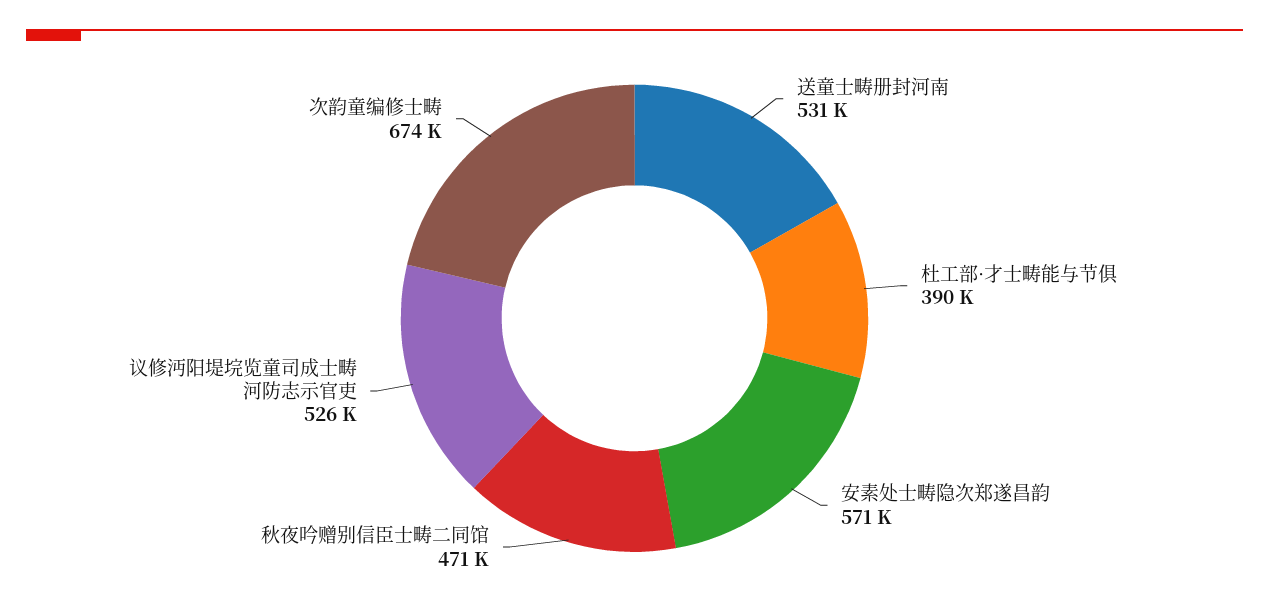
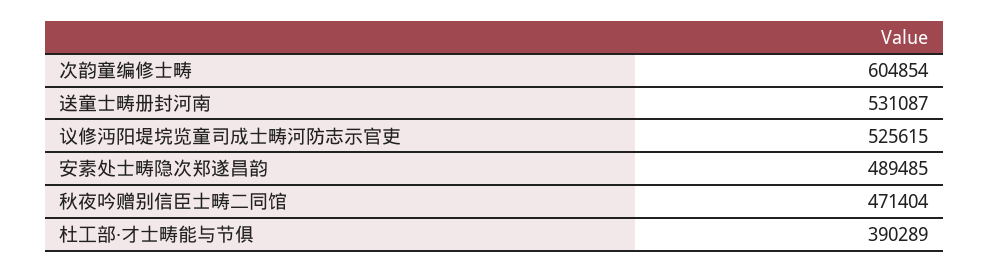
  {
    "送童士畴册封河南": 531087,
    "杜工部·才士畴能与节俱": 390289,
-   "安素处士畴隐次郑遂昌韵": 571000,
+   "安素处士畴隐次郑遂昌韵": 489485,
    "秋夜吟赠别信臣士畴二同馆": 471404,
    "议修沔阳堤垸览童司成士畴河防志示官吏": 525615,
-   "次韵童编修士畴": 674000
+   "次韵童编修士畴": 604854
  }

